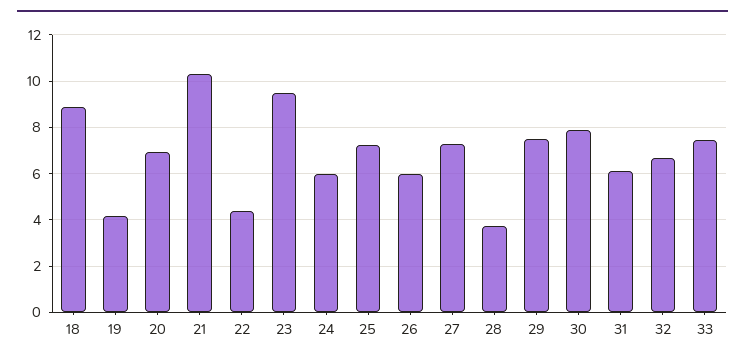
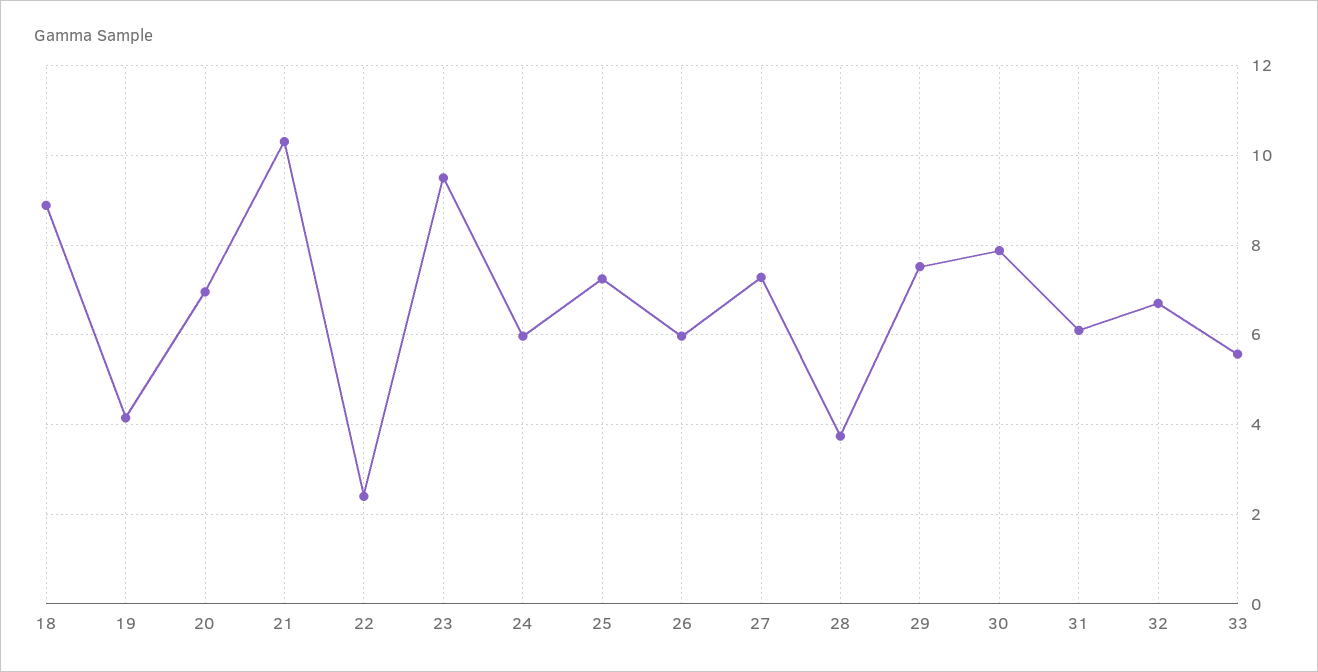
  {
    "18": 8.8,
    "19": 4.2,
    "20": 7,
    "21": 10.4,
-   "22": 4.5,
+   "22": 2.4,
    "23": 9.6,
    "24": 6,
    "25": 7.2,
    "26": 6,
    "27": 7.2,
    "28": 3.8,
    "29": 7.6,
    "30": 7.8,
    "31": 6.2,
    "32": 6.8,
-   "33": 7.5
+   "33": 5.6
  }

